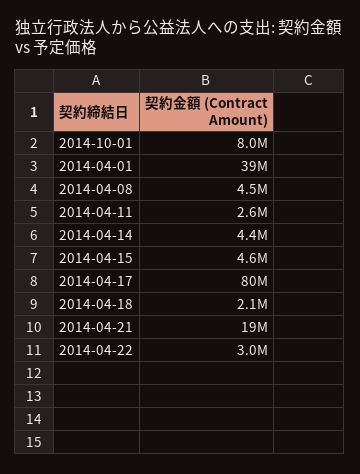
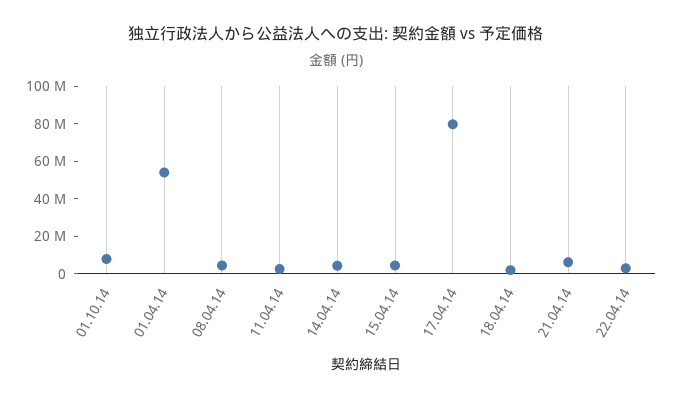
  {
    "2014-10-01": 8000000,
-   "2014-04-01": 39000000,
+   "2014-04-01": 55000000,
    "2014-04-08": 4500000,
    "2014-04-11": 2600000,
    "2014-04-14": 4400000,
    "2014-04-15": 4600000,
    "2014-04-17": 80000000,
    "2014-04-18": 2100000,
-   "2014-04-21": 19000000,
+   "2014-04-21": 5000000,
    "2014-04-22": 3000000
  }

